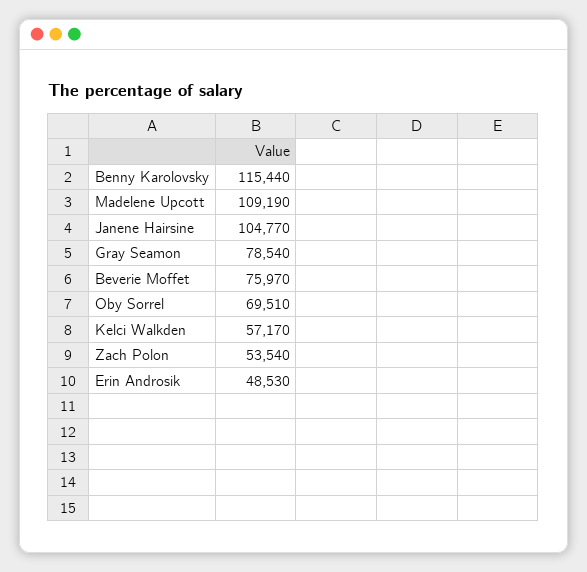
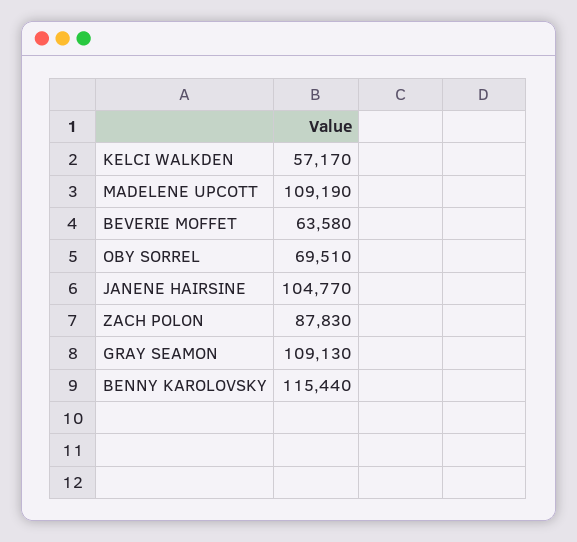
  {
    "Benny Karolovsky": 115440,
    "Madelene Upcott": 109190,
    "Janene Hairsine": 104770,
-   "Gray Seamon": 78540,
+   "Gray Seamon": 109130,
-   "Beverie Moffet": 75970,
+   "Beverie Moffet": 63580,
    "Oby Sorrel": 69510,
    "Kelci Walkden": 57170,
-   "Zach Polon": 53540,
+   "Zach Polon": 87830
-   "Erin Androsik": 48530
  }

